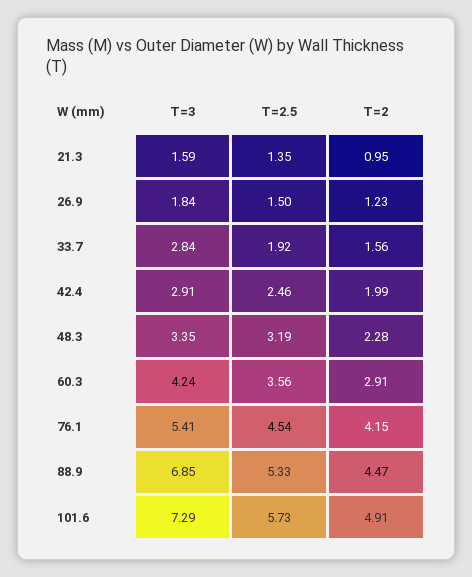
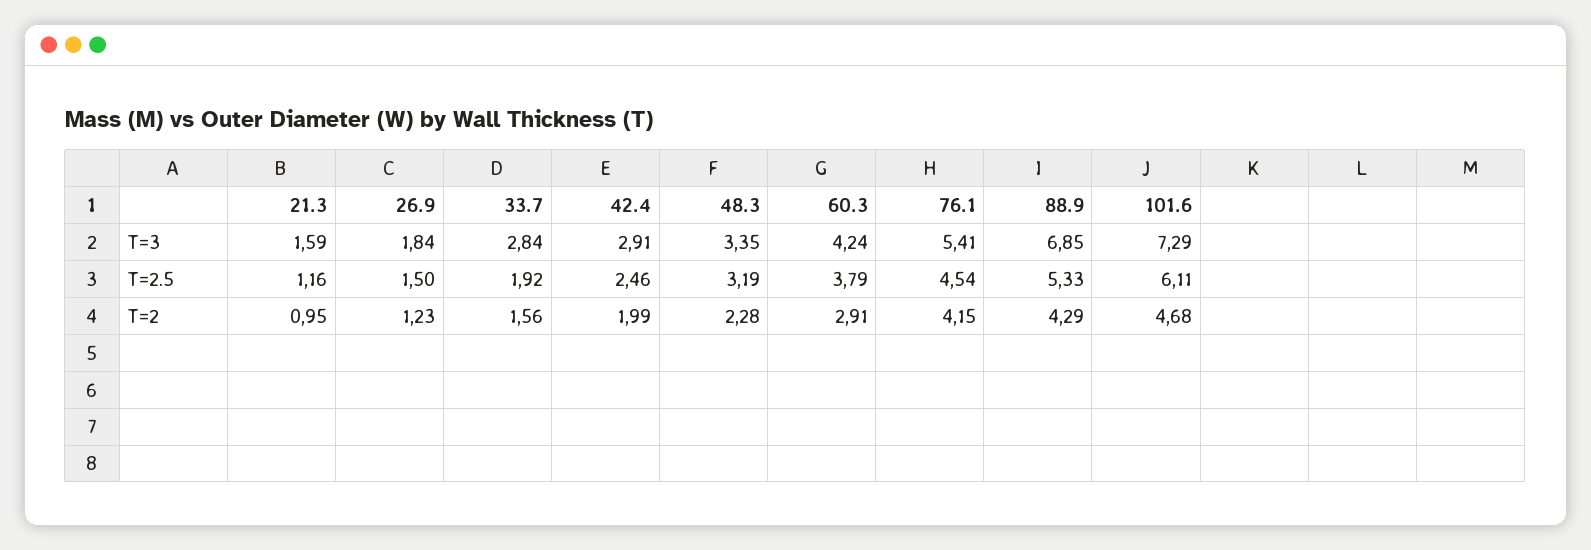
  {
    "T=3": {
      "21.3": 1.59,
      "26.9": 1.84,
      "33.7": 2.84,
      "42.4": 2.91,
      "48.3": 3.35,
      "60.3": 4.24,
      "76.1": 5.41,
      "88.9": 6.85,
      "101.6": 7.29
    },
    "T=2.5": {
-     "21.3": 1.35,
+     "21.3": 1.16,
      "26.9": 1.5,
      "33.7": 1.92,
      "42.4": 2.46,
      "48.3": 3.19,
-     "60.3": 3.56,
+     "60.3": 3.79,
      "76.1": 4.54,
      "88.9": 5.33,
-     "101.6": 5.73
+     "101.6": 6.11
    },
    "T=2": {
      "21.3": 0.95,
      "26.9": 1.23,
      "33.7": 1.56,
      "42.4": 1.99,
      "48.3": 2.28,
      "60.3": 2.91,
      "76.1": 4.15,
-     "88.9": 4.47,
+     "88.9": 4.29,
-     "101.6": 4.91
+     "101.6": 4.68
    }
  }

